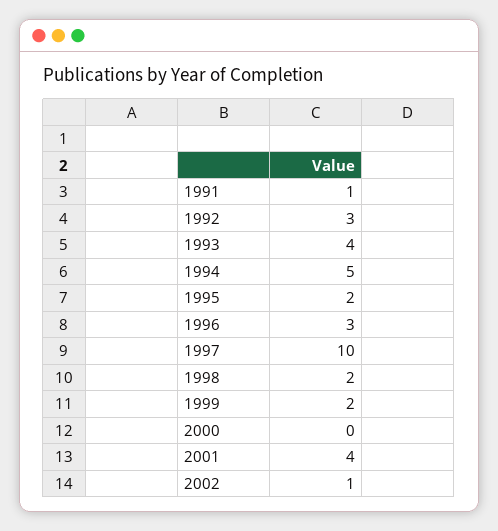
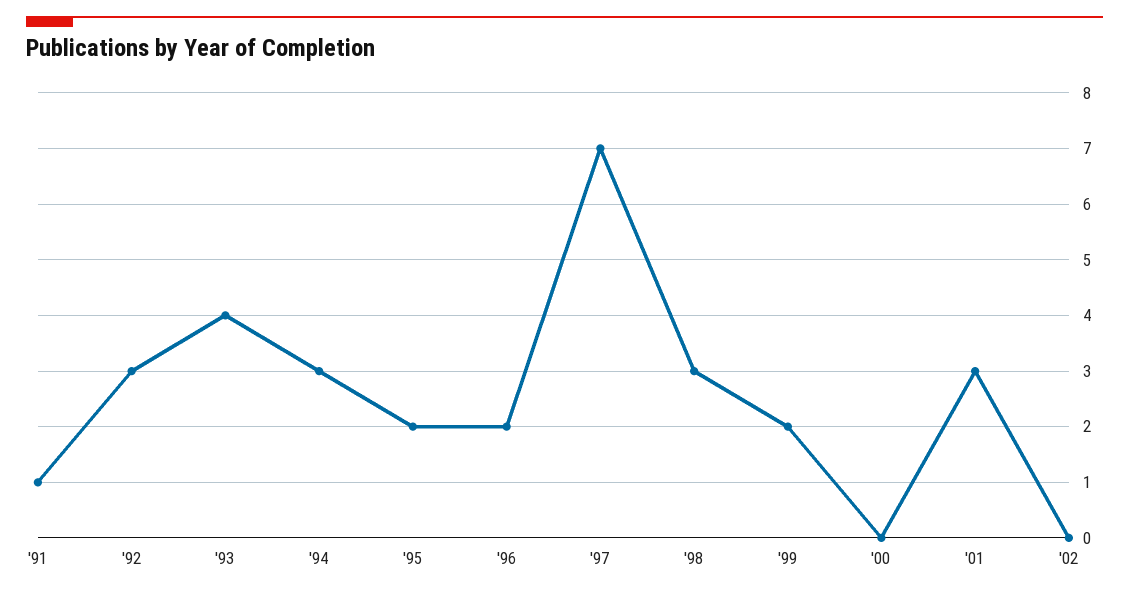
  {
    "1991": 1,
    "1992": 3,
    "1993": 4,
-   "1994": 5,
+   "1994": 3,
    "1995": 2,
-   "1996": 3,
+   "1996": 2,
-   "1997": 10,
+   "1997": 7,
-   "1998": 2,
+   "1998": 3,
    "1999": 2,
    "2000": 0,
-   "2001": 4,
+   "2001": 3,
-   "2002": 1
+   "2002": 0
  }

